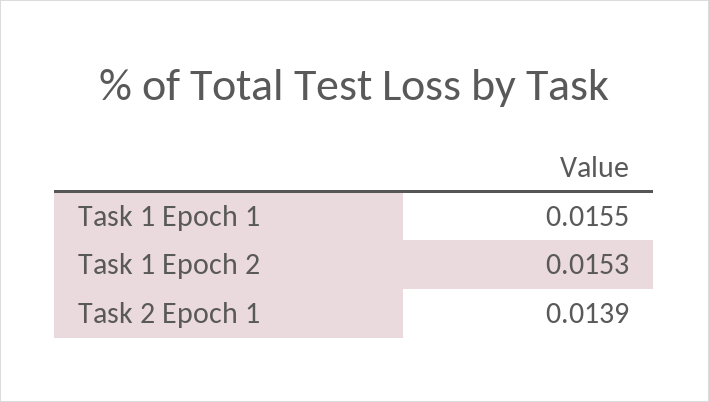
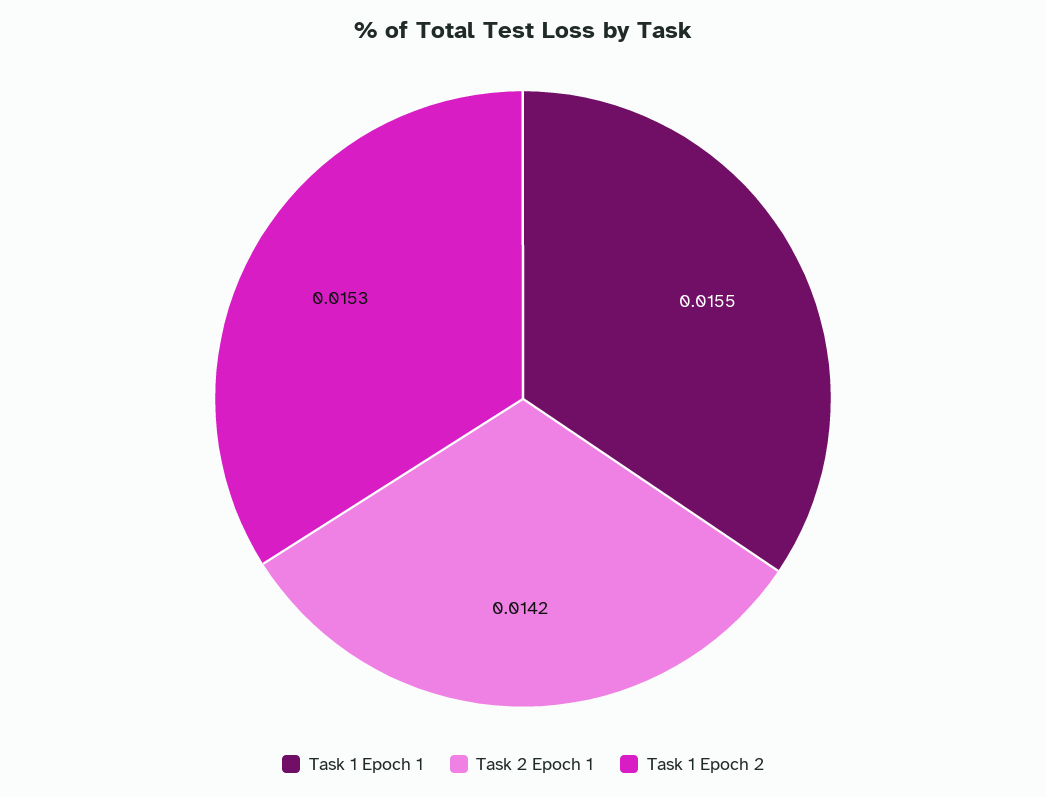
  {
    "Task 1 Epoch 1": 0.0155,
    "Task 1 Epoch 2": 0.0153,
-   "Task 2 Epoch 1": 0.0139
+   "Task 2 Epoch 1": 0.0142
  }

